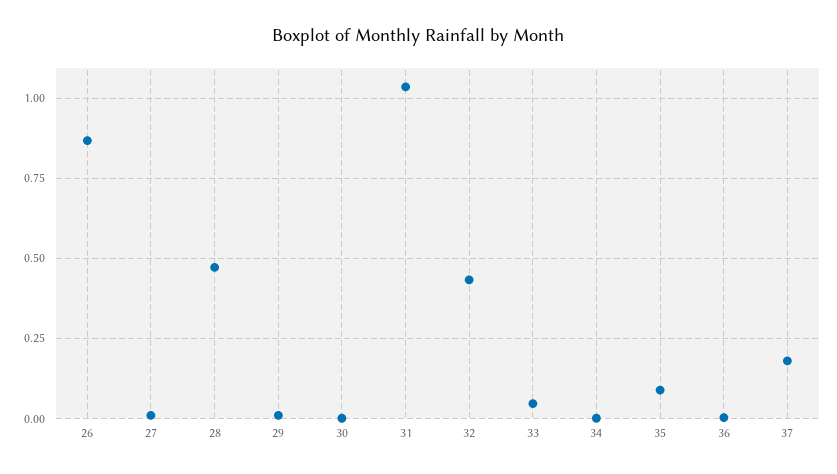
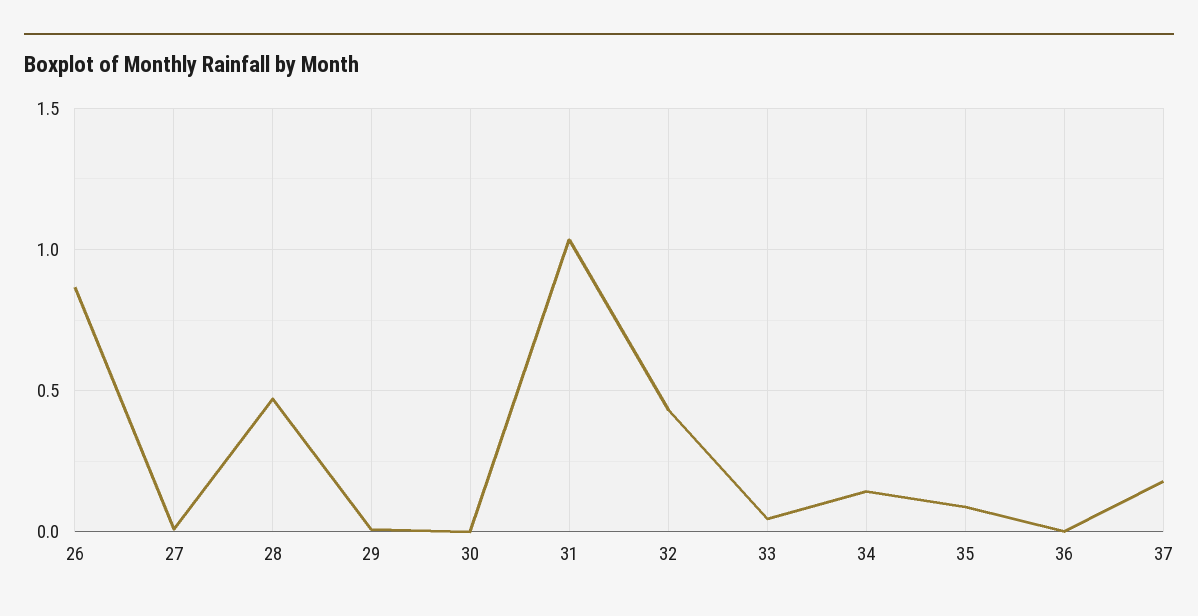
  {
    "26": 0.875,
    "27": 0,
    "28": 0.475,
    "29": 0,
    "30": 0,
    "31": 1.025,
    "32": 0.425,
    "33": 0.05,
-   "34": 0,
+   "34": 0.15,
    "35": 0.1,
    "36": 0,
    "37": 0.175
  }

